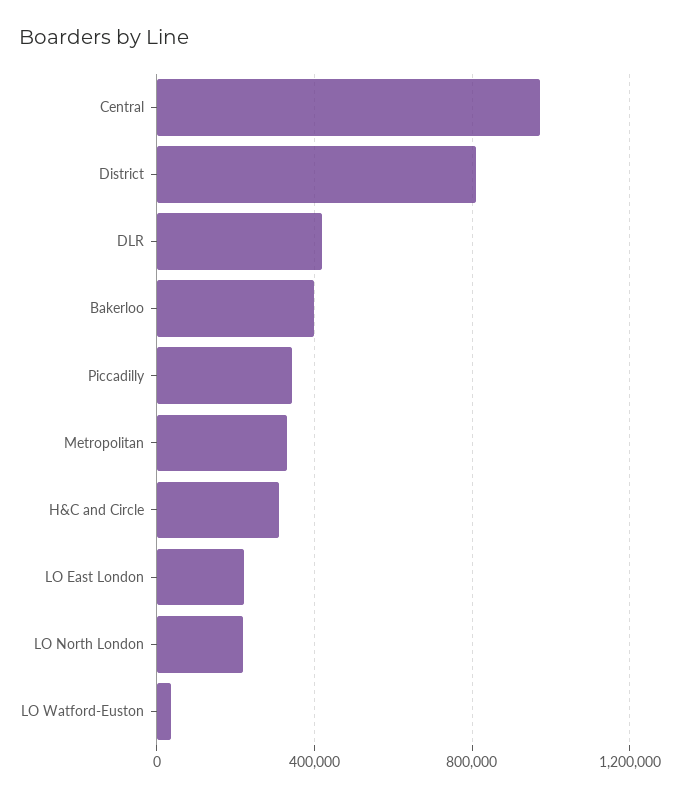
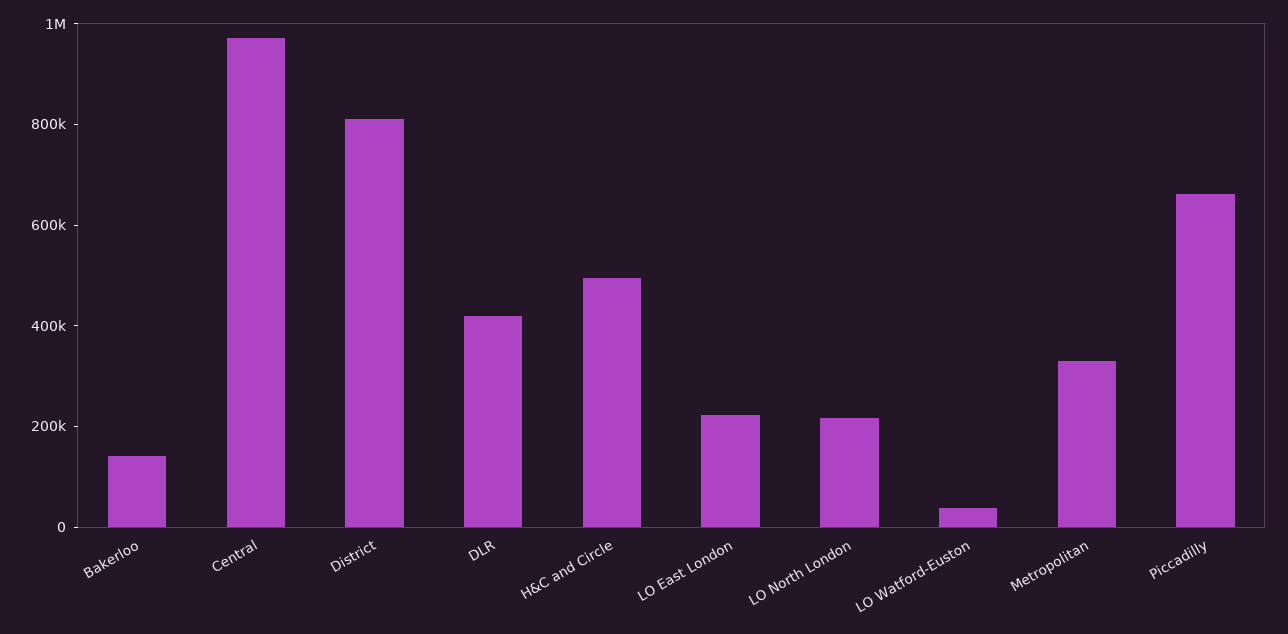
  {
    "Central": 950000,
    "District": 800000,
    "DLR": 400000,
-   "Bakerloo": 400000,
+   "Bakerloo": 150000,
-   "Piccadilly": 350000,
+   "Piccadilly": 650000,
    "Metropolitan": 350000,
-   "H&C and Circle": 300000,
+   "H&C and Circle": 500000,
    "LO East London": 200000,
    "LO North London": 200000,
    "LO Watford-Euston": 50000
  }

